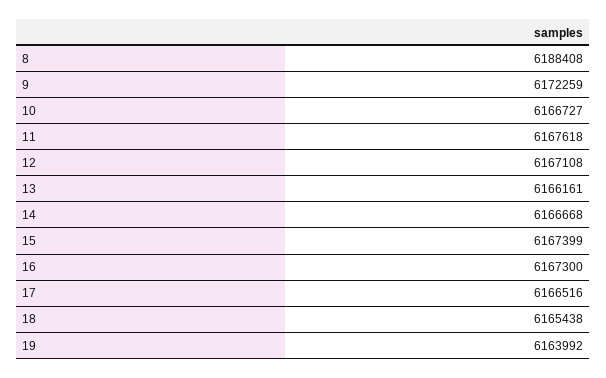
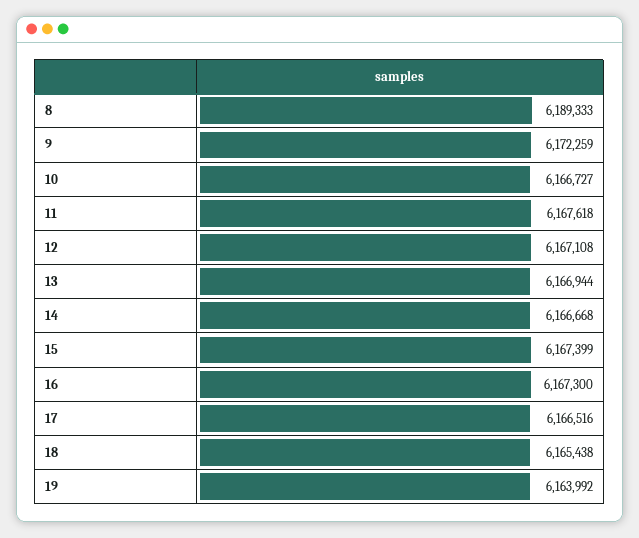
  {
-   "8": 6188408,
+   "8": 6189333,
    "9": 6172259,
    "10": 6166727,
    "11": 6167618,
    "12": 6167108,
-   "13": 6166161,
+   "13": 6166944,
    "14": 6166668,
    "15": 6167399,
    "16": 6167300,
    "17": 6166516,
    "18": 6165438,
    "19": 6163992
  }

